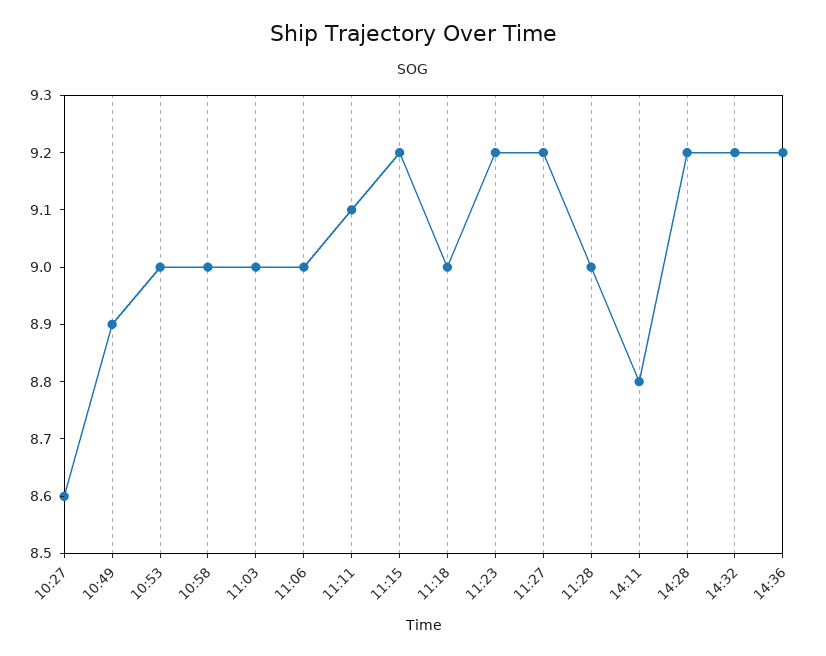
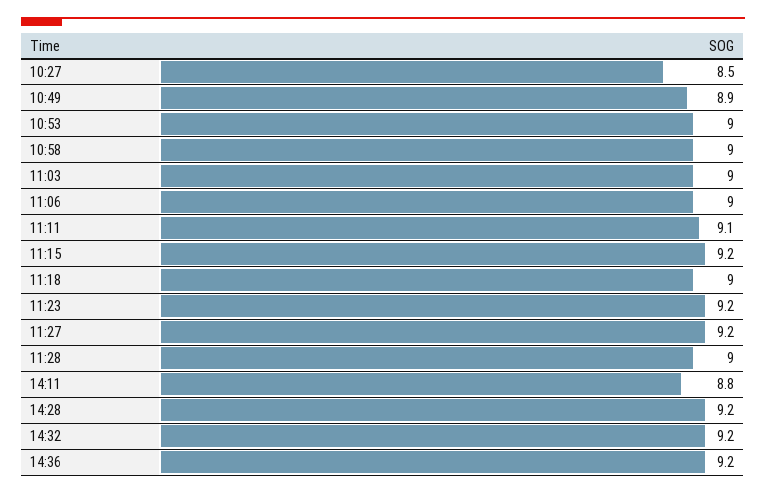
  {
-   "10:27": 8.6,
+   "10:27": 8.5,
    "10:49": 8.9,
    "10:53": 9,
    "10:58": 9,
    "11:03": 9,
    "11:06": 9,
    "11:11": 9.1,
    "11:15": 9.2,
    "11:18": 9,
    "11:23": 9.2,
    "11:27": 9.2,
    "11:28": 9,
    "14:11": 8.8,
    "14:28": 9.2,
    "14:32": 9.2,
    "14:36": 9.2
  }

